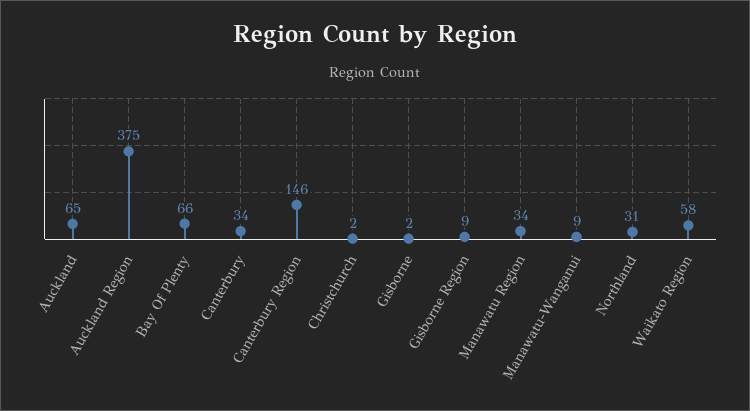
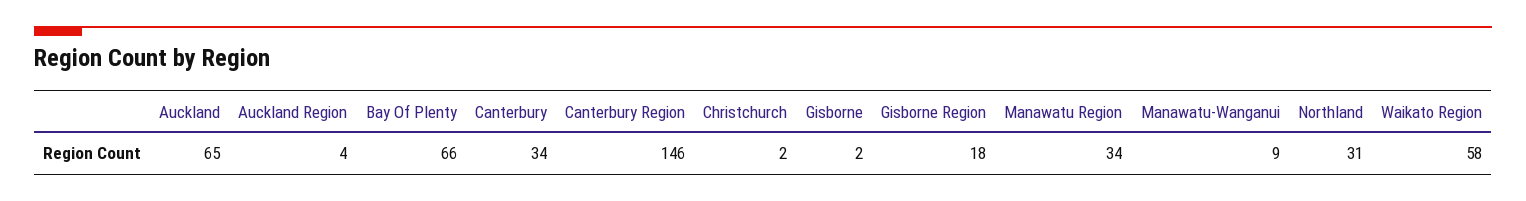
  {
    "Auckland": 65,
-   "Auckland Region": 375,
+   "Auckland Region": 4,
    "Bay Of Plenty": 66,
    "Canterbury": 34,
    "Canterbury Region": 146,
    "Christchurch": 2,
    "Gisborne": 2,
-   "Gisborne Region": 9,
+   "Gisborne Region": 18,
    "Manawatu Region": 34,
    "Manawatu-Wanganui": 9,
    "Northland": 31,
    "Waikato Region": 58
  }

